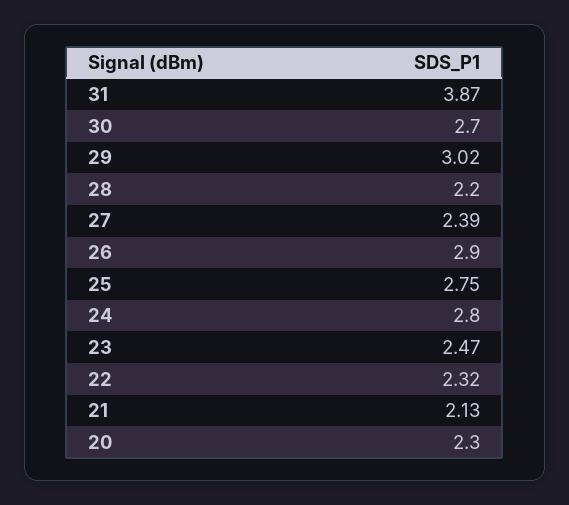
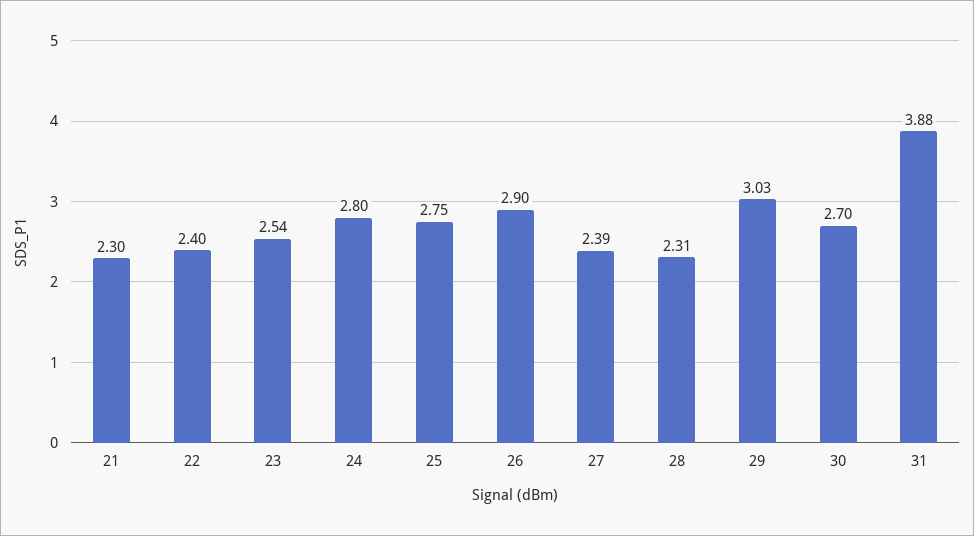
  {
-   "31": 3.87,
+   "31": 3.88,
    "30": 2.7,
-   "29": 3.02,
+   "29": 3.03,
-   "28": 2.2,
+   "28": 2.31,
    "27": 2.39,
    "26": 2.9,
    "25": 2.75,
    "24": 2.8,
-   "23": 2.47,
+   "23": 2.54,
-   "22": 2.32,
+   "22": 2.4,
-   "21": 2.13,
+   "21": 2.3
-   "20": 2.3
  }

